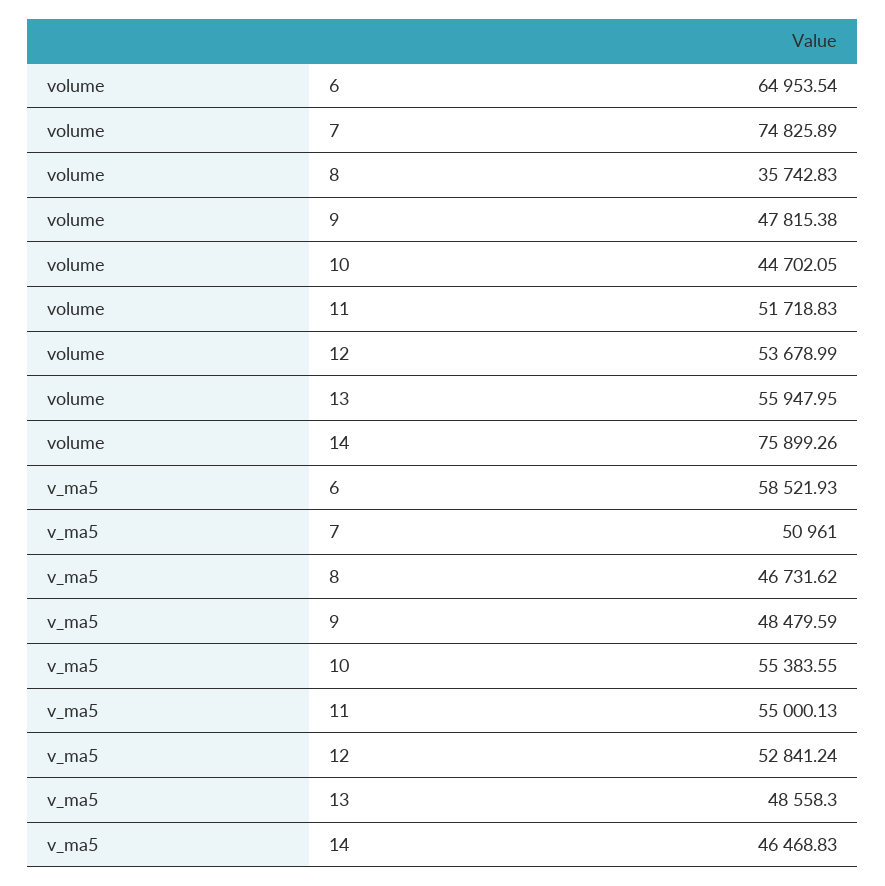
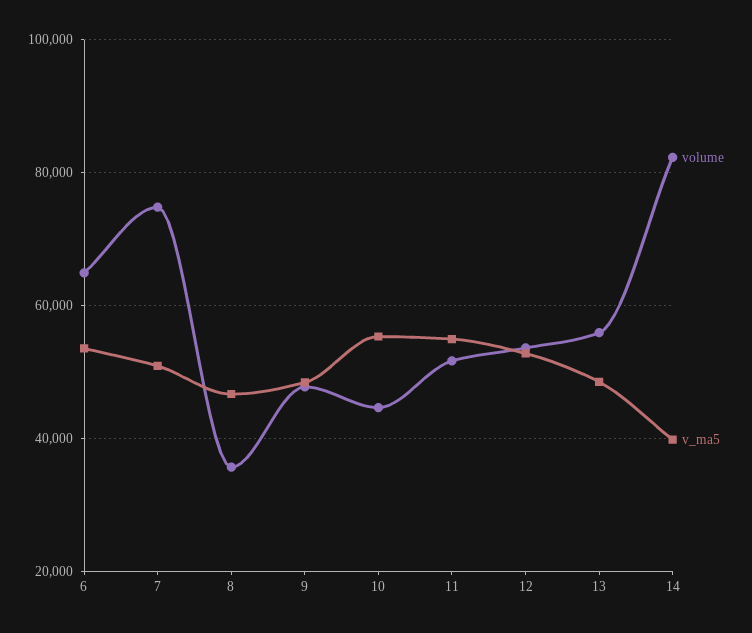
  {
    "volume": {
      "6": 64953.54,
      "7": 74825.89,
      "8": 35742.83,
      "9": 47815.38,
      "10": 44702.05,
      "11": 51718.83,
      "12": 53678.99,
      "13": 55947.95,
-     "14": 75899.26
+     "14": 82000
    },
    "v_ma5": {
-     "6": 58521.93,
+     "6": 54000,
      "7": 50961,
      "8": 46731.62,
      "9": 48479.59,
      "10": 55383.55,
      "11": 55000.13,
      "12": 52841.24,
      "13": 48558.3,
-     "14": 46468.83
+     "14": 40000
    }
  }

